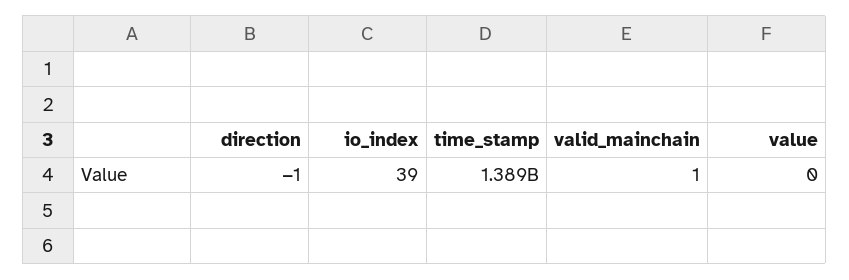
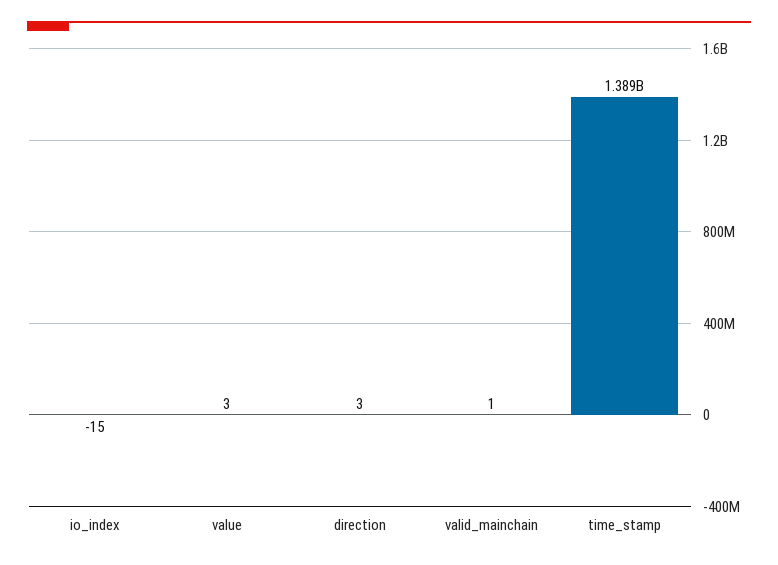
  {
-   "direction": -1,
+   "direction": 3,
-   "io_index": 39,
+   "io_index": -15,
    "time_stamp": 1389000000,
    "valid_mainchain": 1,
-   "value": 0
+   "value": 3
  }

